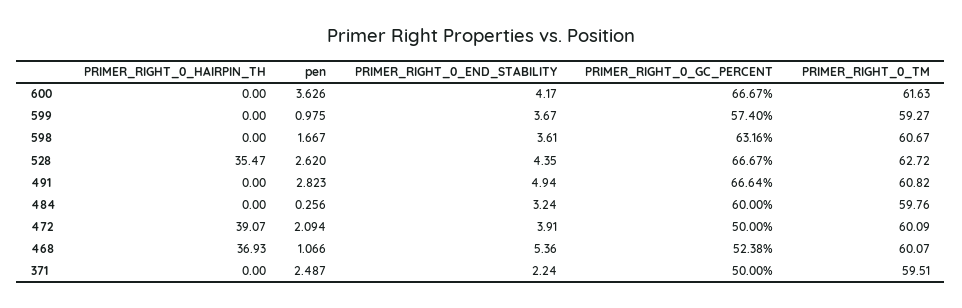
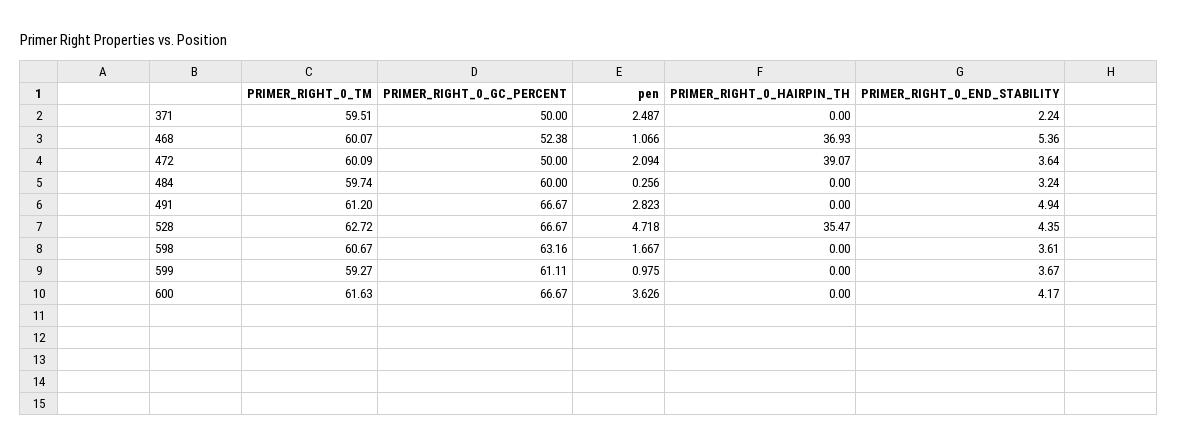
  {
    "PRIMER_RIGHT_0_HAIRPIN_TH": {
      "600": 0,
      "599": 0,
      "598": 0,
      "528": 35.47,
      "491": 0,
      "484": 0,
      "472": 39.07,
      "468": 36.93,
      "371": 0
    },
    "pen": {
      "600": 3.626,
      "599": 0.975,
      "598": 1.667,
-     "528": 2.62,
+     "528": 4.718,
      "491": 2.823,
      "484": 0.256,
      "472": 2.094,
      "468": 1.066,
      "371": 2.487
    },
    "PRIMER_RIGHT_0_END_STABILITY": {
      "600": 4.17,
      "599": 3.67,
      "598": 3.61,
      "528": 4.35,
      "491": 4.94,
      "484": 3.24,
-     "472": 3.91,
+     "472": 3.64,
      "468": 5.36,
      "371": 2.24
    },
    "PRIMER_RIGHT_0_GC_PERCENT": {
      "600": 66.67,
-     "599": 57.4,
+     "599": 61.11,
      "598": 63.16,
      "528": 66.67,
-     "491": 66.64,
+     "491": 66.67,
      "484": 60,
      "472": 50,
      "468": 52.38,
      "371": 50
    },
    "PRIMER_RIGHT_0_TM": {
      "600": 61.63,
      "599": 59.27,
      "598": 60.67,
      "528": 62.72,
-     "491": 60.82,
+     "491": 61.2,
-     "484": 59.76,
+     "484": 59.74,
      "472": 60.09,
      "468": 60.07,
      "371": 59.51
    }
  }

